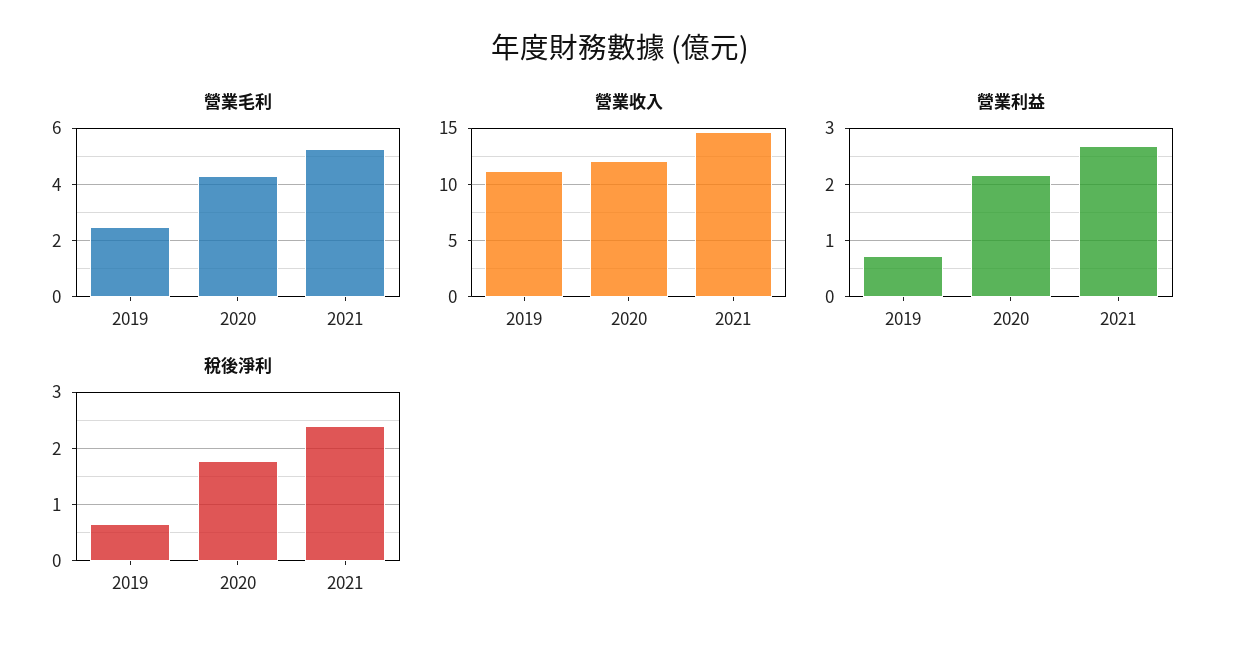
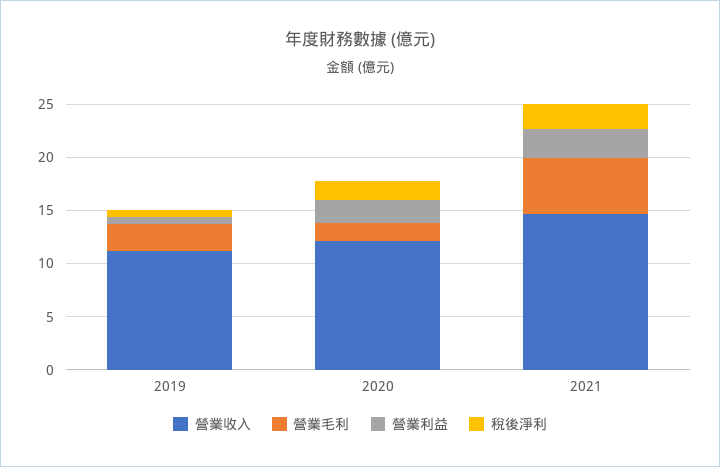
  {
    "營業毛利": {
      "2019": 2.5,
-     "2020": 4.25,
+     "2020": 2,
      "2021": 5.25
    },
    "營業收入": {
      "2019": 11,
      "2020": 12,
      "2021": 15
    },
    "營業利益": {
      "2019": 0.8,
      "2020": 2.2,
      "2021": 2.6
    },
    "稅後淨利": {
      "2019": 0.6,
      "2020": 1.8,
      "2021": 2.4
    }
  }

